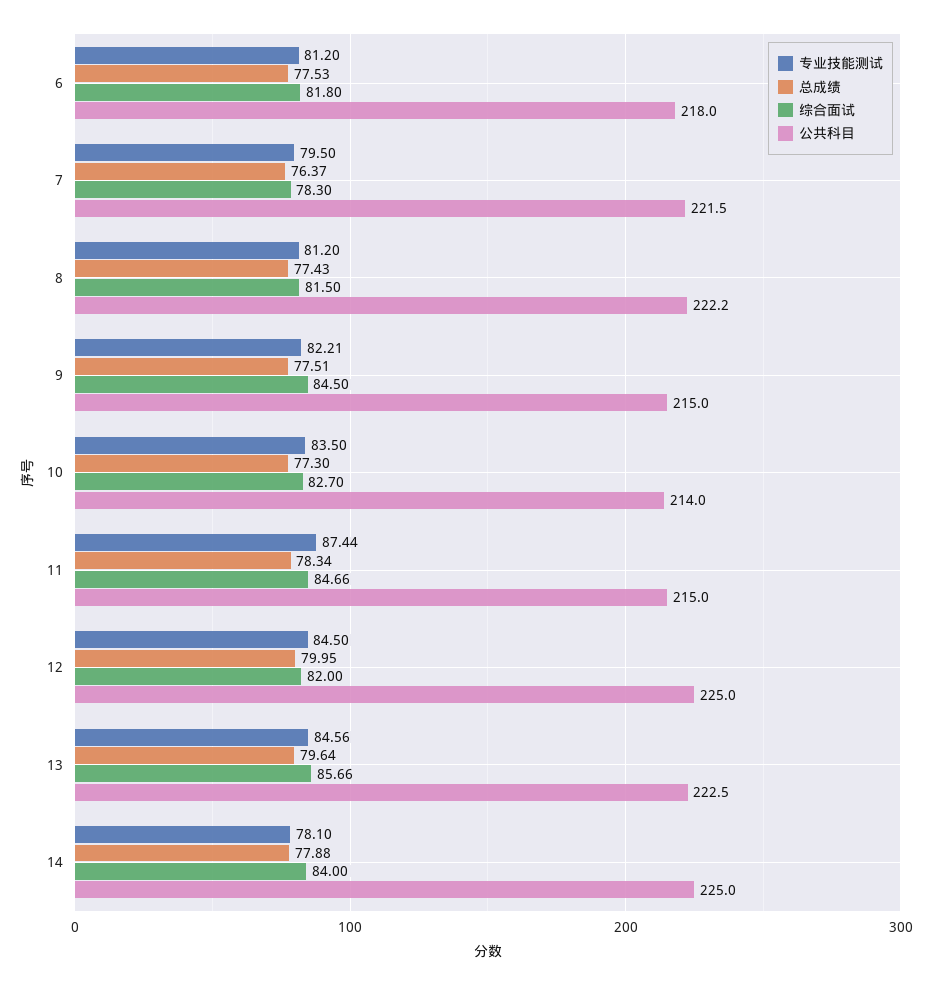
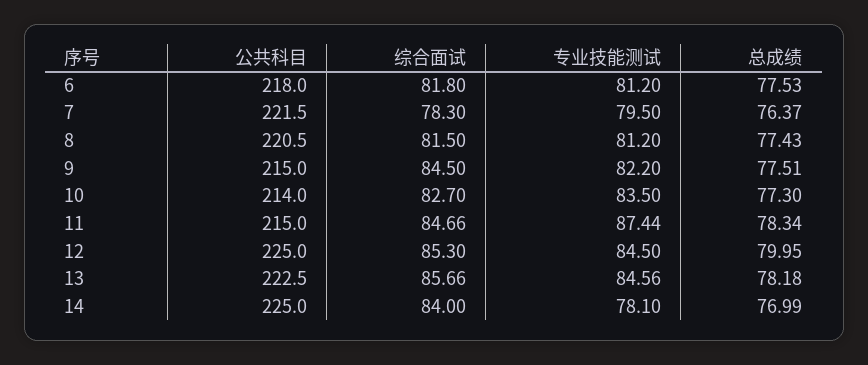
  {
    "专业技能测试": {
      "6": 81.2,
      "7": 79.5,
      "8": 81.2,
-     "9": 82.21,
+     "9": 82.2,
      "10": 83.5,
      "11": 87.44,
      "12": 84.5,
      "13": 84.56,
      "14": 78.1
    },
    "总成绩": {
      "6": 77.53,
      "7": 76.37,
      "8": 77.43,
      "9": 77.51,
      "10": 77.3,
      "11": 78.34,
      "12": 79.95,
-     "13": 79.64,
+     "13": 78.18,
-     "14": 77.88
+     "14": 76.99
    },
    "综合面试": {
      "6": 81.8,
      "7": 78.3,
      "8": 81.5,
      "9": 84.5,
      "10": 82.7,
      "11": 84.66,
-     "12": 82,
+     "12": 85.3,
      "13": 85.66,
      "14": 84
    },
    "公共科目": {
      "6": 218,
      "7": 221.5,
-     "8": 222.2,
+     "8": 220.5,
      "9": 215,
      "10": 214,
      "11": 215,
      "12": 225,
      "13": 222.5,
      "14": 225
    }
  }

